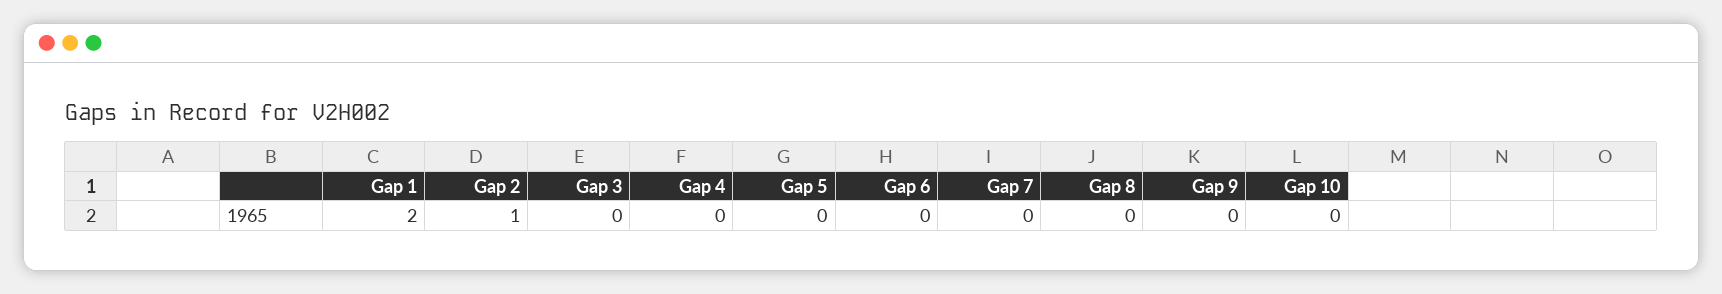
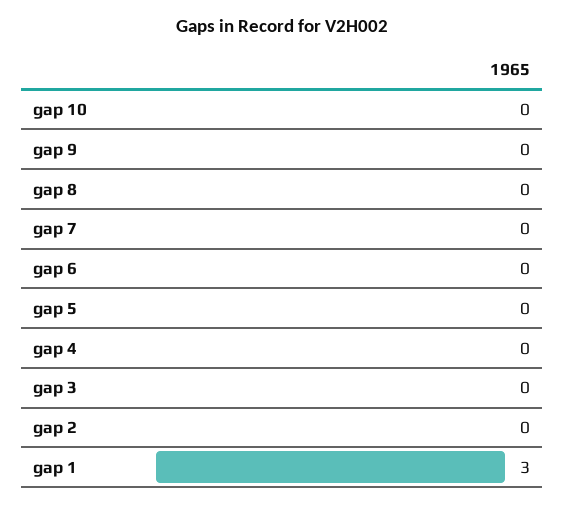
  {
-   "Gap 1": 2,
+   "Gap 1": 3,
-   "Gap 2": 1,
+   "Gap 2": 0,
    "Gap 3": 0,
    "Gap 4": 0,
    "Gap 5": 0,
    "Gap 6": 0,
    "Gap 7": 0,
    "Gap 8": 0,
    "Gap 9": 0,
    "Gap 10": 0
  }

